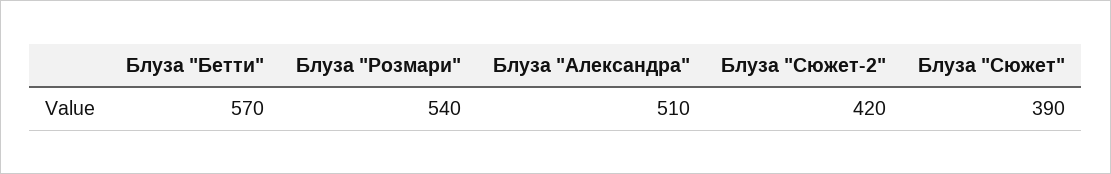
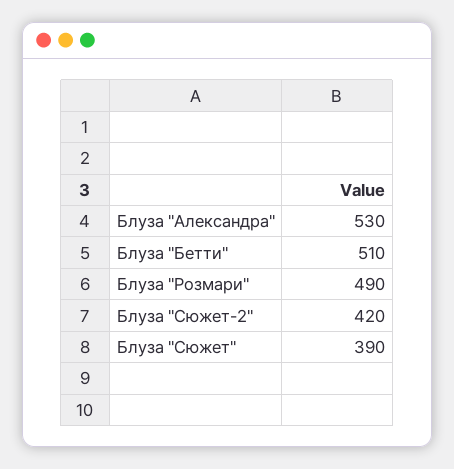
  {
-   "Блуза \"Бетти\"": 570,
+   "Блуза \"Бетти\"": 510,
-   "Блуза \"Розмари\"": 540,
+   "Блуза \"Розмари\"": 490,
-   "Блуза \"Александра\"": 510,
+   "Блуза \"Александра\"": 530,
    "Блуза \"Сюжет-2\"": 420,
    "Блуза \"Сюжет\"": 390
  }

